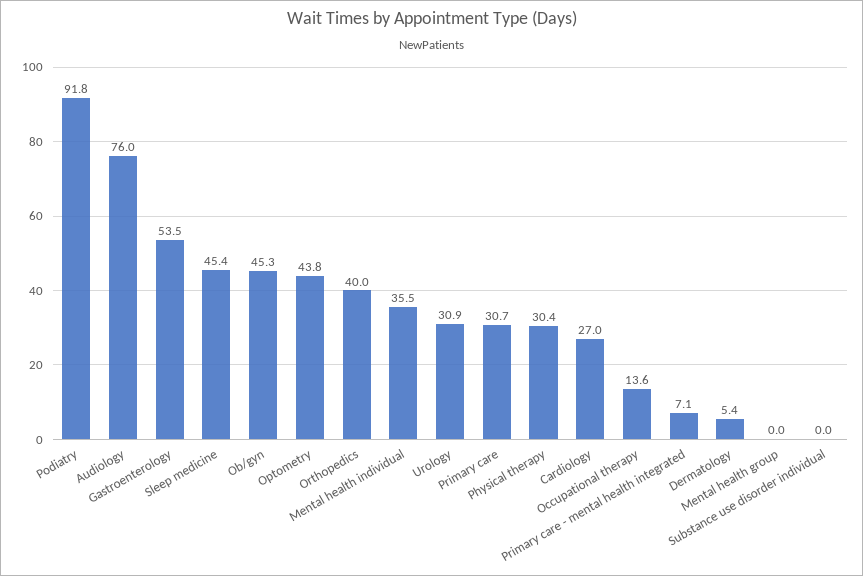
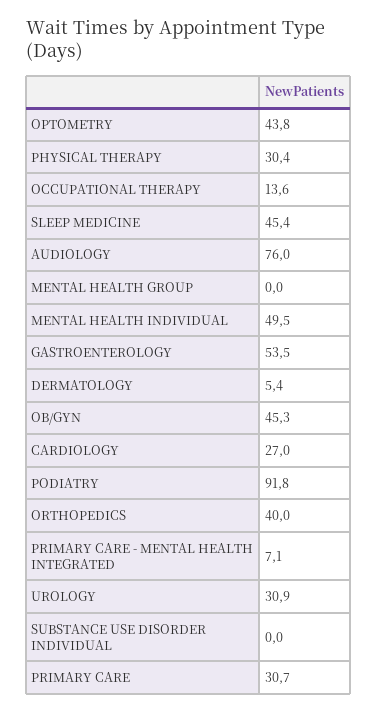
  {
    "Podiatry": 91.8,
    "Audiology": 76,
    "Gastroenterology": 53.5,
    "Sleep medicine": 45.4,
    "Ob/gyn": 45.3,
    "Optometry": 43.8,
    "Orthopedics": 40,
-   "Mental health individual": 35.5,
+   "Mental health individual": 49.5,
    "Urology": 30.9,
    "Primary care": 30.7,
    "Physical therapy": 30.4,
    "Cardiology": 27,
    "Occupational therapy": 13.6,
    "Primary care - mental health integrated": 7.1,
    "Dermatology": 5.4,
    "Mental health group": 0,
    "Substance use disorder individual": 0
  }

